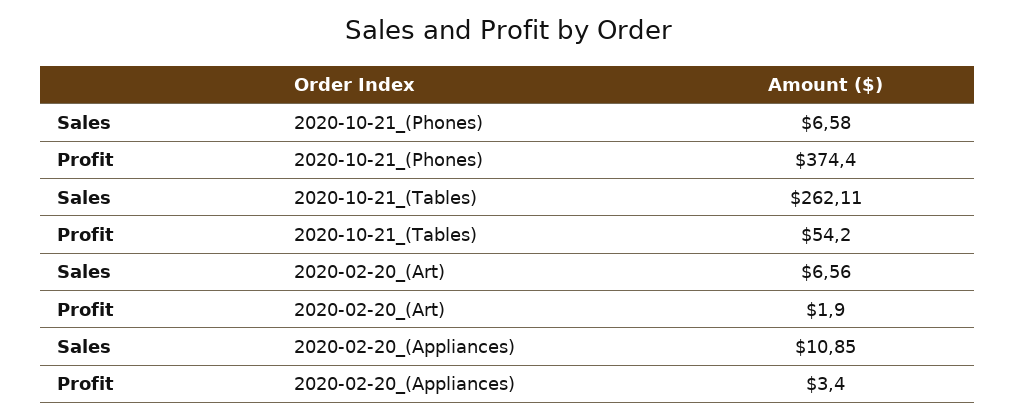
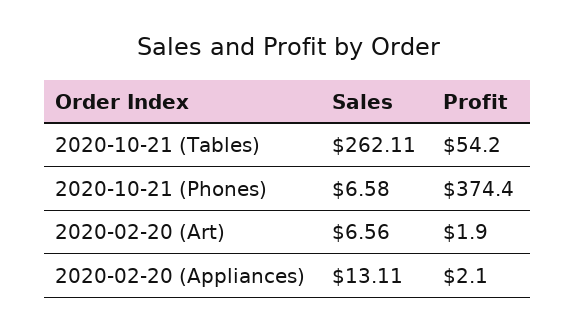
  {
    "Sales": {
      "2020-10-21_(Phones)": 6.58,
      "2020-10-21_(Tables)": 262.11,
      "2020-02-20_(Art)": 6.56,
-     "2020-02-20_(Appliances)": 10.85
+     "2020-02-20_(Appliances)": 13.11
    },
    "Profit": {
      "2020-10-21_(Phones)": 374.4,
      "2020-10-21_(Tables)": 54.2,
      "2020-02-20_(Art)": 1.9,
-     "2020-02-20_(Appliances)": 3.4
+     "2020-02-20_(Appliances)": 2.1
    }
  }

